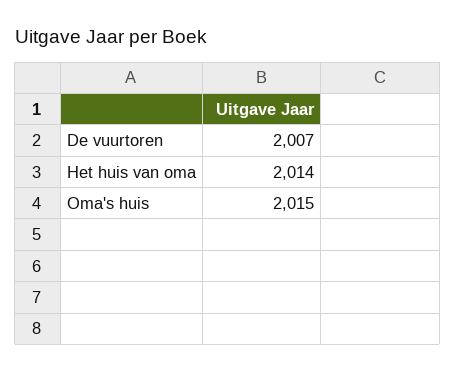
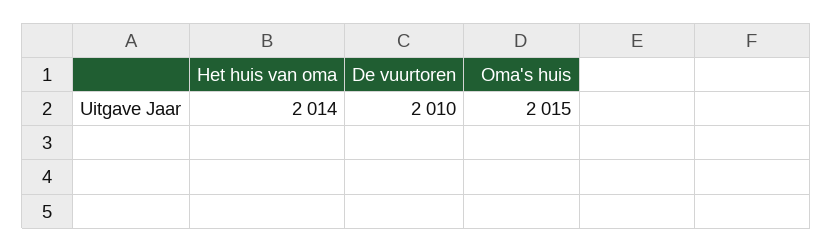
  {
-   "De vuurtoren": 2007,
+   "De vuurtoren": 2010,
    "Het huis van oma": 2014,
    "Oma's huis": 2015
  }

